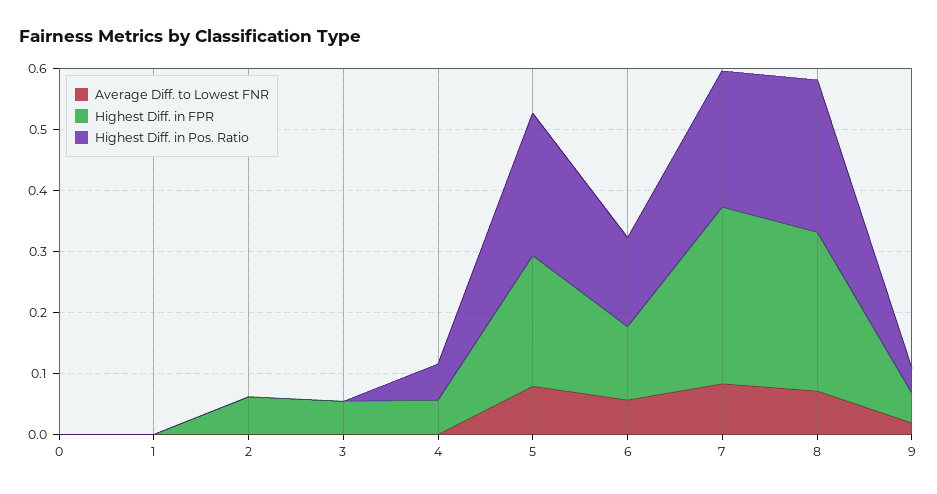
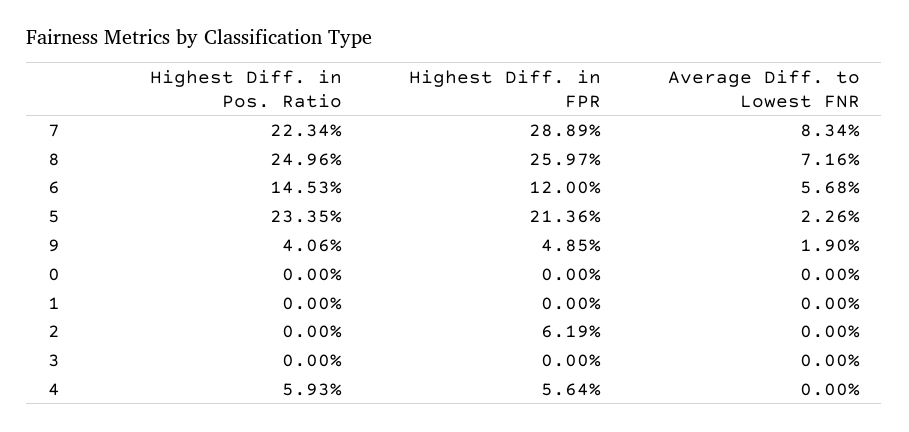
  {
    "Average Diff. to Lowest FNR": {
      "0": 0,
      "1": 0,
      "2": 0,
      "3": 0,
      "4": 0,
-     "5": 0.08,
+     "5": 0.0226,
      "6": 0.0568,
      "7": 0.0834,
      "8": 0.0716,
      "9": 0.019
    },
    "Highest Diff. in FPR": {
      "0": 0,
      "1": 0,
      "2": 0.0619,
-     "3": 0.06,
+     "3": 0,
      "4": 0.0564,
      "5": 0.2136,
      "6": 0.12,
      "7": 0.2889,
      "8": 0.2597,
      "9": 0.0485
    },
    "Highest Diff. in Pos. Ratio": {
      "0": 0,
      "1": 0,
      "2": 0,
      "3": 0,
      "4": 0.0593,
      "5": 0.2335,
      "6": 0.1453,
      "7": 0.2234,
      "8": 0.2496,
      "9": 0.0406
    }
  }

